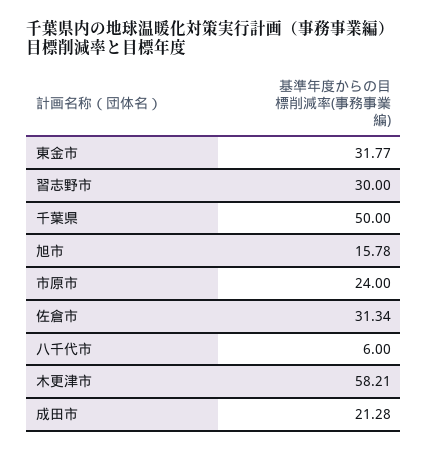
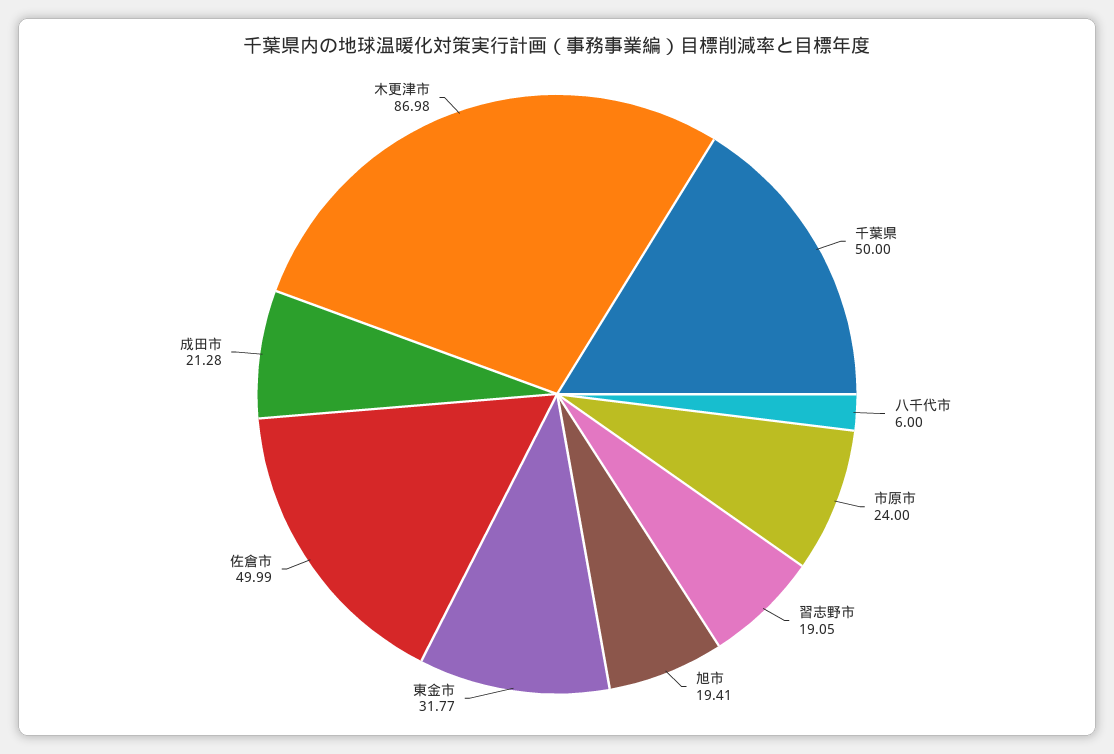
  {
    "東金市": 31.77,
-   "習志野市": 30,
+   "習志野市": 19.05,
    "千葉県": 50,
-   "旭市": 15.78,
+   "旭市": 19.41,
    "市原市": 24,
-   "佐倉市": 31.34,
+   "佐倉市": 49.99,
    "八千代市": 6,
-   "木更津市": 58.21,
+   "木更津市": 86.98,
    "成田市": 21.28
  }

